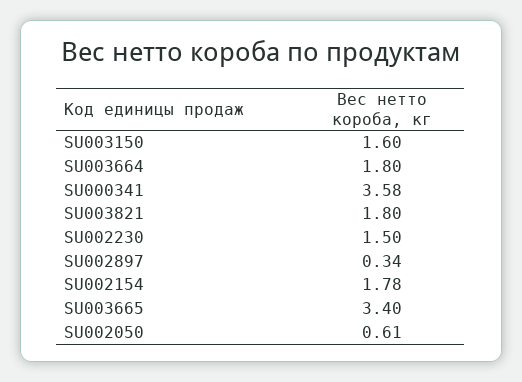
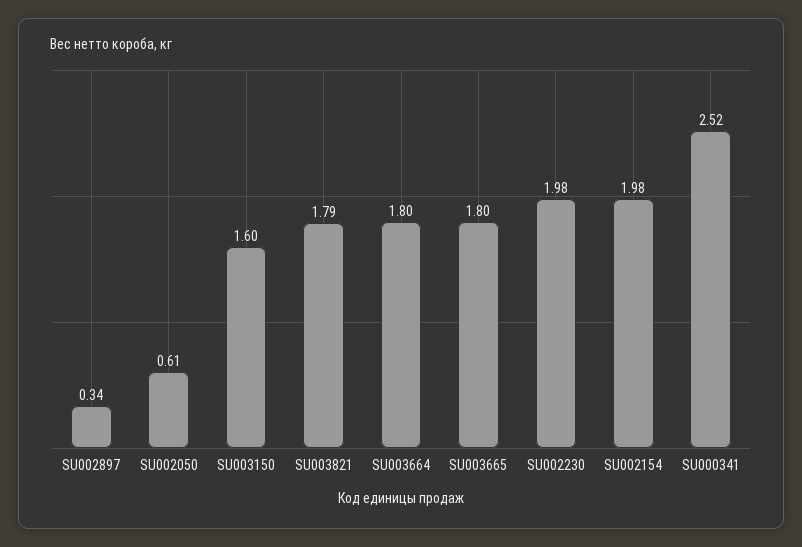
  {
    "SU003150": 1.6,
    "SU003664": 1.8,
-   "SU000341": 3.58,
+   "SU000341": 2.52,
-   "SU003821": 1.8,
+   "SU003821": 1.79,
-   "SU002230": 1.5,
+   "SU002230": 1.98,
    "SU002897": 0.34,
-   "SU002154": 1.78,
+   "SU002154": 1.98,
-   "SU003665": 3.4,
+   "SU003665": 1.8,
    "SU002050": 0.61
  }

